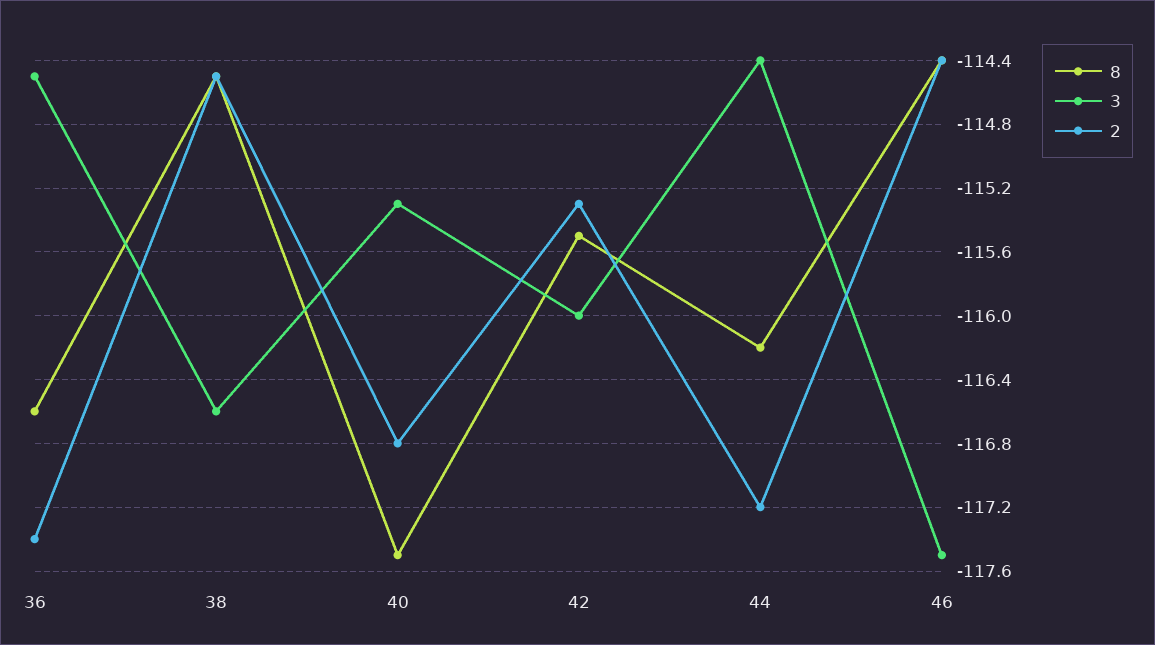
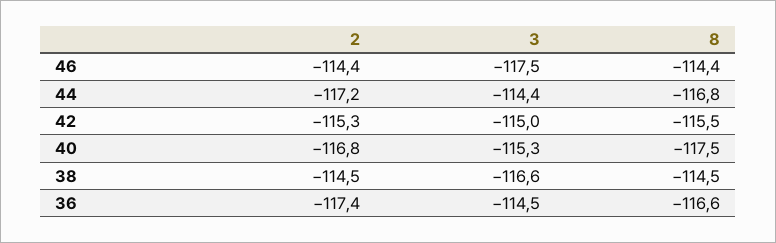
  {
    "8": {
      "36": -116.6,
      "38": -114.5,
      "40": -117.5,
      "42": -115.5,
-     "44": -116.2,
+     "44": -116.8,
      "46": -114.4
    },
    "3": {
      "36": -114.5,
      "38": -116.6,
      "40": -115.3,
-     "42": -116,
+     "42": -115,
      "44": -114.4,
      "46": -117.5
    },
    "2": {
      "36": -117.4,
      "38": -114.5,
      "40": -116.8,
      "42": -115.3,
      "44": -117.2,
      "46": -114.4
    }
  }

